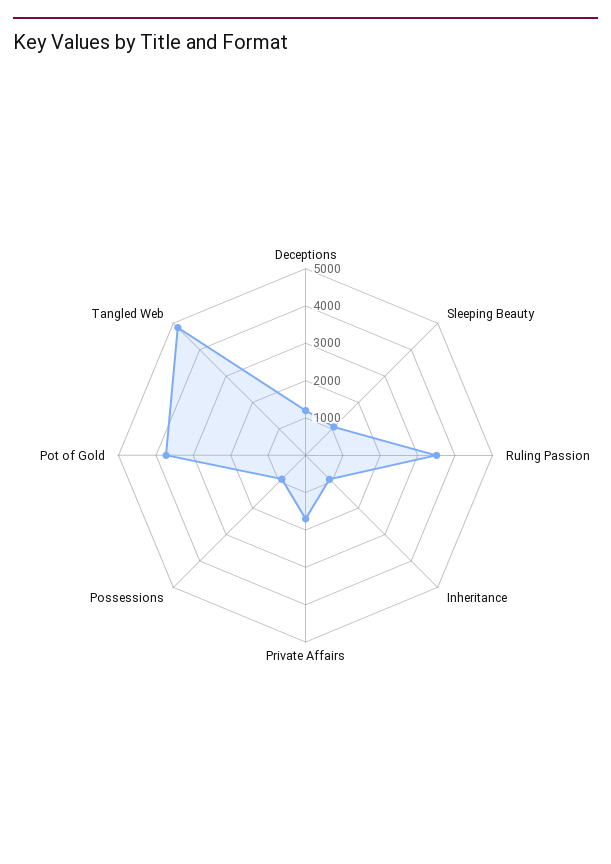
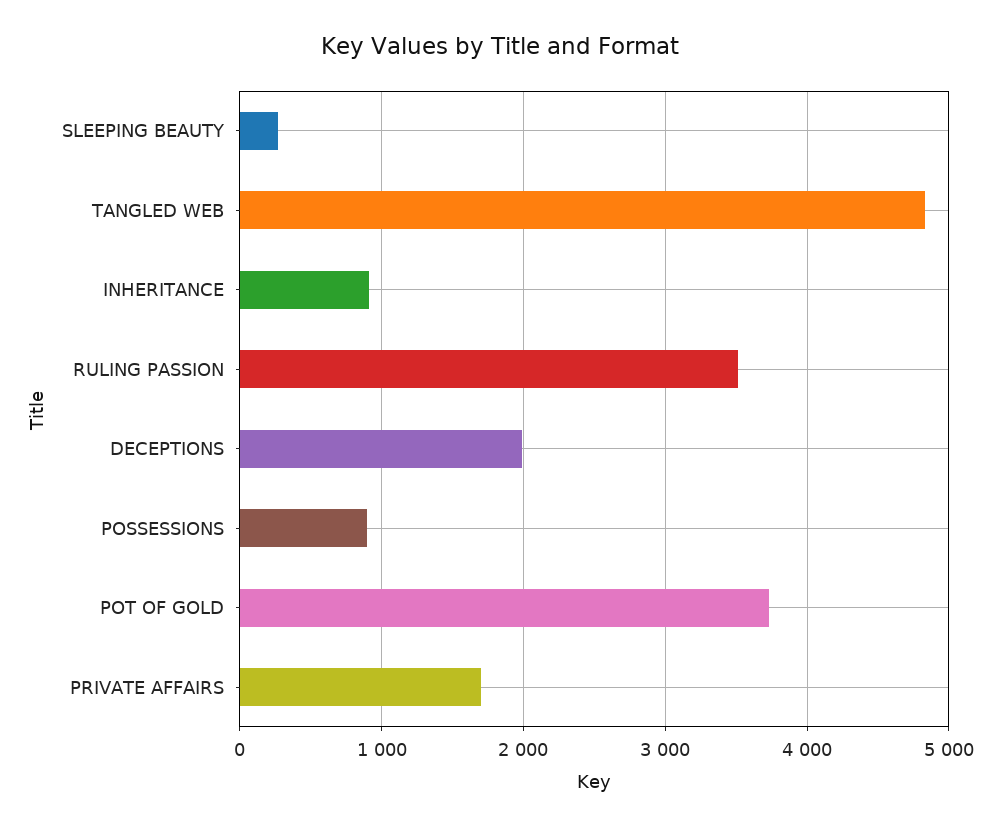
  {
-   "Deceptions": 1250,
+   "Deceptions": 2000,
-   "Sleeping Beauty": 1000,
+   "Sleeping Beauty": 300,
    "Ruling Passion": 3500,
    "Inheritance": 900,
    "Private Affairs": 1700,
    "Possessions": 900,
    "Pot of Gold": 3700,
    "Tangled Web": 4800
  }

